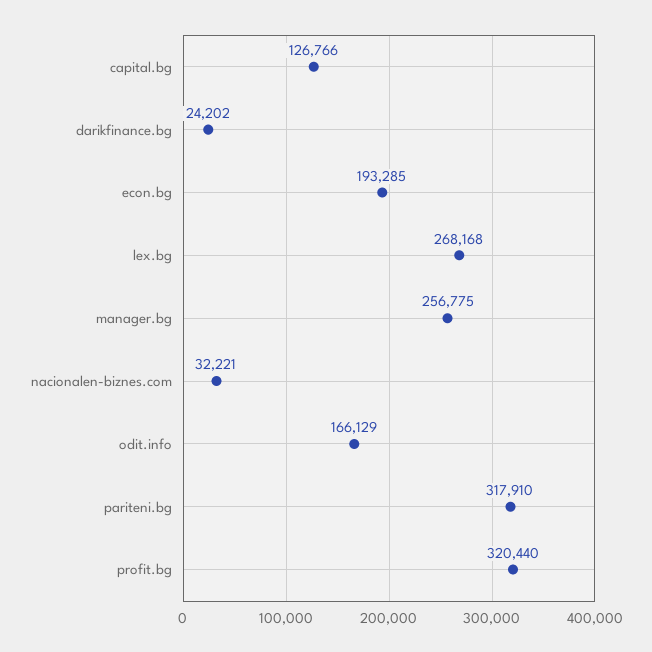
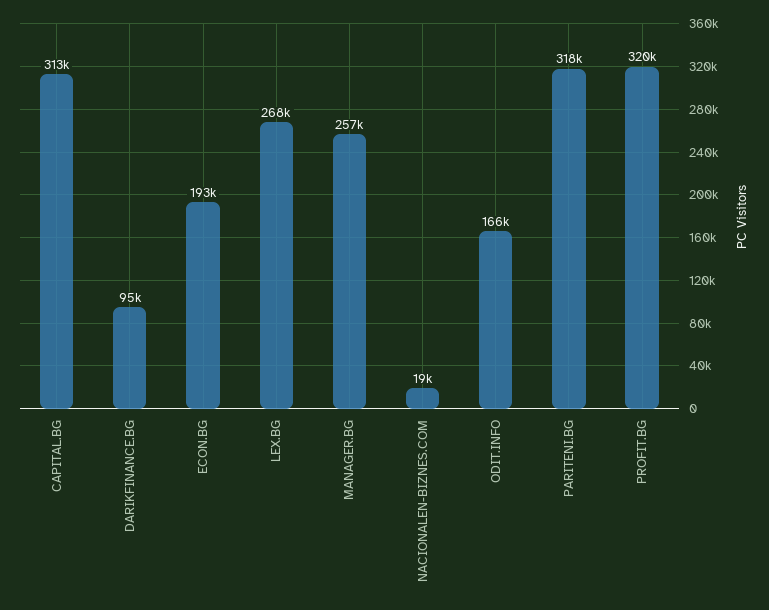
  {
-   "capital.bg": 126766,
+   "capital.bg": 313000,
-   "darikfinance.bg": 24202,
+   "darikfinance.bg": 95000,
    "econ.bg": 193285,
    "lex.bg": 268168,
    "manager.bg": 256775,
-   "nacionalen-biznes.com": 32221,
+   "nacionalen-biznes.com": 19000,
    "odit.info": 166129,
    "pariteni.bg": 317910,
    "profit.bg": 320440
  }

